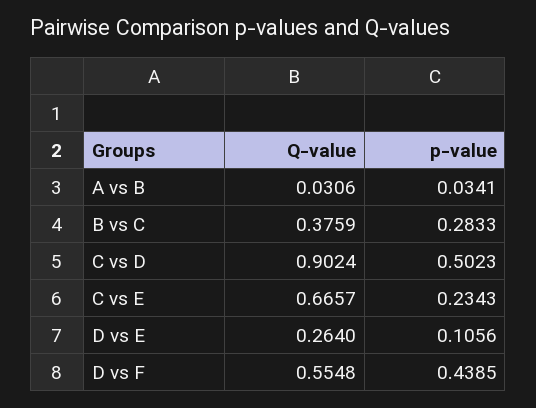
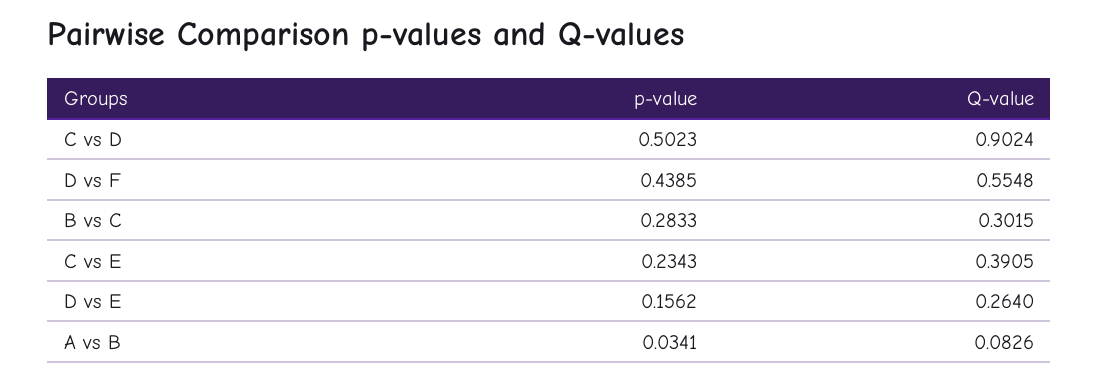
  {
    "Q-value": {
-     "A vs B": 0.0306,
+     "A vs B": 0.0826,
-     "B vs C": 0.3759,
+     "B vs C": 0.3015,
      "C vs D": 0.9024,
-     "C vs E": 0.6657,
+     "C vs E": 0.3905,
      "D vs E": 0.264,
      "D vs F": 0.5548
    },
    "p-value": {
      "A vs B": 0.0341,
      "B vs C": 0.2833,
      "C vs D": 0.5023,
      "C vs E": 0.2343,
-     "D vs E": 0.1056,
+     "D vs E": 0.1562,
      "D vs F": 0.4385
    }
  }

